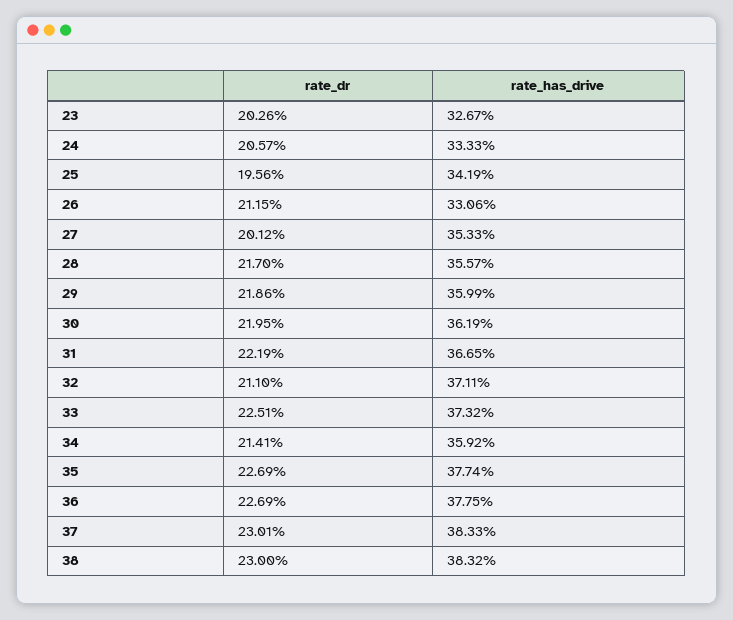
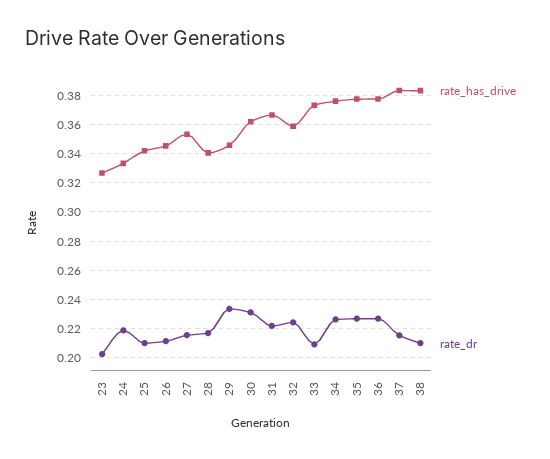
  {
    "rate_dr": {
      "23": 0.2026,
-     "24": 0.2057,
+     "24": 0.22,
-     "25": 0.1956,
+     "25": 0.21,
      "26": 0.2115,
-     "27": 0.2012,
+     "27": 0.215,
      "28": 0.217,
-     "29": 0.2186,
+     "29": 0.235,
-     "30": 0.2195,
+     "30": 0.23,
      "31": 0.2219,
-     "32": 0.211,
+     "32": 0.225,
-     "33": 0.2251,
+     "33": 0.21,
-     "34": 0.2141,
+     "34": 0.225,
      "35": 0.2269,
      "36": 0.2269,
-     "37": 0.2301,
+     "37": 0.215,
-     "38": 0.23
+     "38": 0.21
    },
    "rate_has_drive": {
      "23": 0.3267,
      "24": 0.3333,
      "25": 0.3419,
-     "26": 0.3306,
+     "26": 0.345,
      "27": 0.3533,
-     "28": 0.3557,
+     "28": 0.34,
-     "29": 0.3599,
+     "29": 0.345,
      "30": 0.3619,
      "31": 0.3665,
-     "32": 0.3711,
+     "32": 0.36,
      "33": 0.3732,
-     "34": 0.3592,
+     "34": 0.375,
      "35": 0.3774,
      "36": 0.3775,
      "37": 0.3833,
      "38": 0.3832
    }
  }

